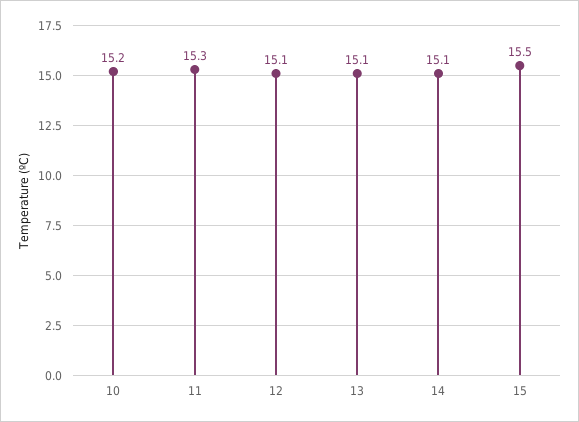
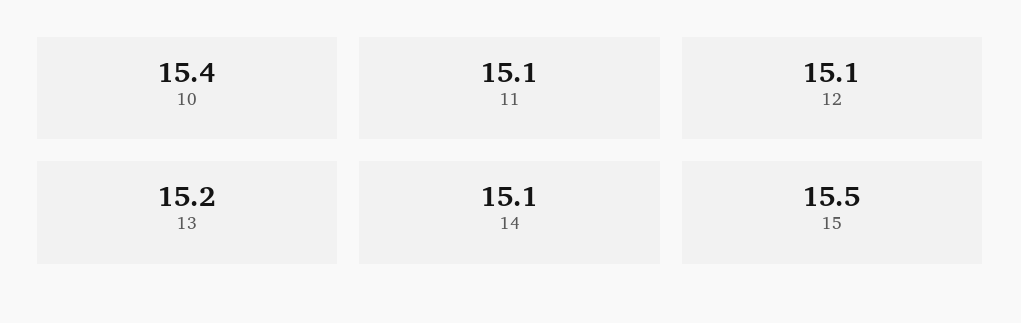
  {
-   "10": 15.2,
+   "10": 15.4,
-   "11": 15.3,
+   "11": 15.1,
    "12": 15.1,
-   "13": 15.1,
+   "13": 15.2,
    "14": 15.1,
    "15": 15.5
  }

